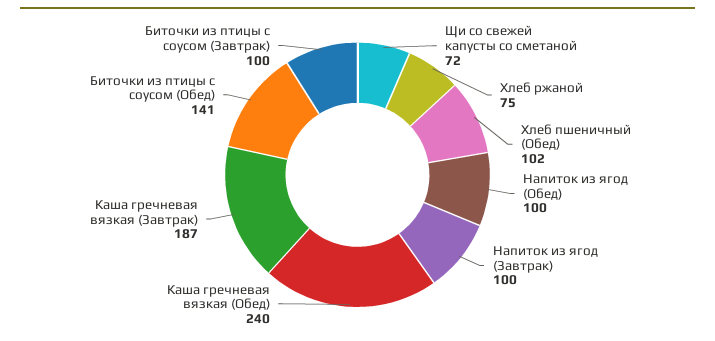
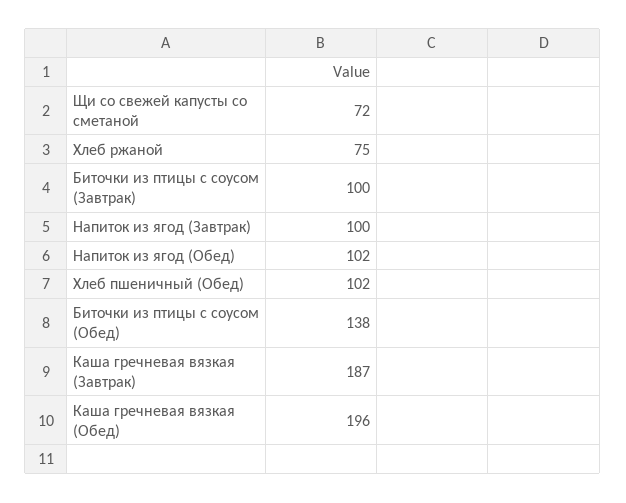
  {
    "Щи со свежей капусты со сметаной": 72,
    "Хлеб ржаной": 75,
    "Хлеб пшеничный (Обед)": 102,
-   "Напиток из ягод (Обед)": 100,
+   "Напиток из ягод (Обед)": 102,
    "Напиток из ягод (Завтрак)": 100,
-   "Каша гречневая вязкая (Обед)": 240,
+   "Каша гречневая вязкая (Обед)": 196,
    "Каша гречневая вязкая (Завтрак)": 187,
-   "Биточки из птицы с соусом (Обед)": 141,
+   "Биточки из птицы с соусом (Обед)": 138,
    "Биточки из птицы с соусом (Завтрак)": 100
  }

